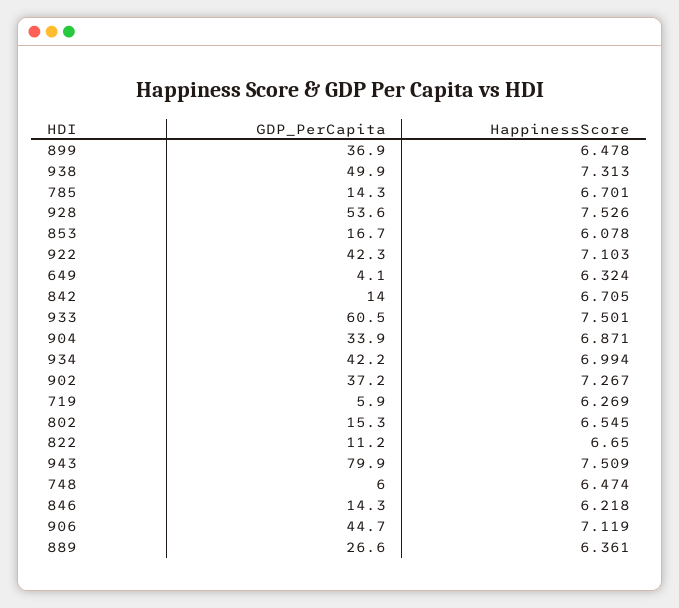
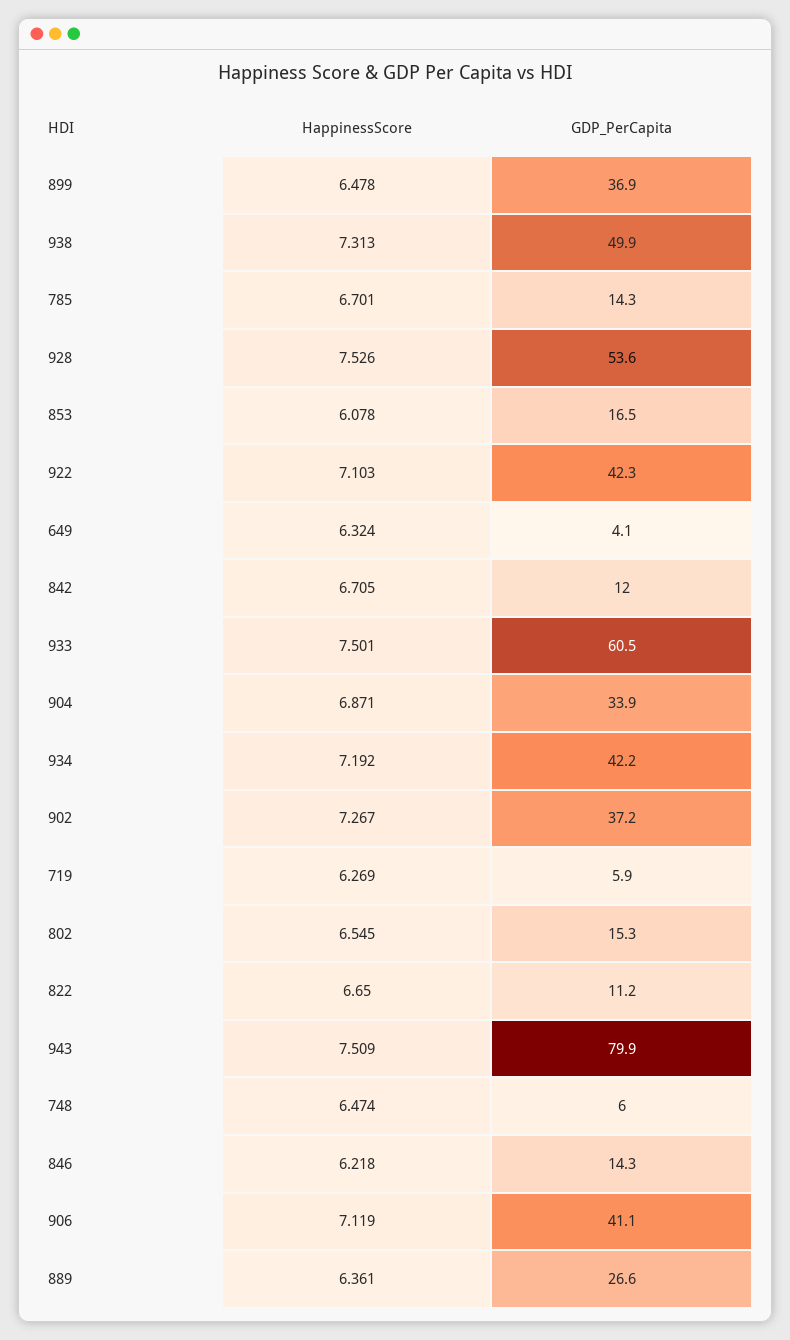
  {
    "GDP_PerCapita": {
      "899": 36.9,
      "938": 49.9,
      "785": 14.3,
      "928": 53.6,
-     "853": 16.7,
+     "853": 16.5,
      "922": 42.3,
      "649": 4.1,
-     "842": 14,
+     "842": 12,
      "933": 60.5,
      "904": 33.9,
      "934": 42.2,
      "902": 37.2,
      "719": 5.9,
      "802": 15.3,
      "822": 11.2,
      "943": 79.9,
      "748": 6,
      "846": 14.3,
-     "906": 44.7,
+     "906": 41.1,
      "889": 26.6
    },
    "HappinessScore": {
      "899": 6.478,
      "938": 7.313,
      "785": 6.701,
      "928": 7.526,
      "853": 6.078,
      "922": 7.103,
      "649": 6.324,
      "842": 6.705,
      "933": 7.501,
      "904": 6.871,
-     "934": 6.994,
+     "934": 7.192,
      "902": 7.267,
      "719": 6.269,
      "802": 6.545,
      "822": 6.65,
      "943": 7.509,
      "748": 6.474,
      "846": 6.218,
      "906": 7.119,
      "889": 6.361
    }
  }

